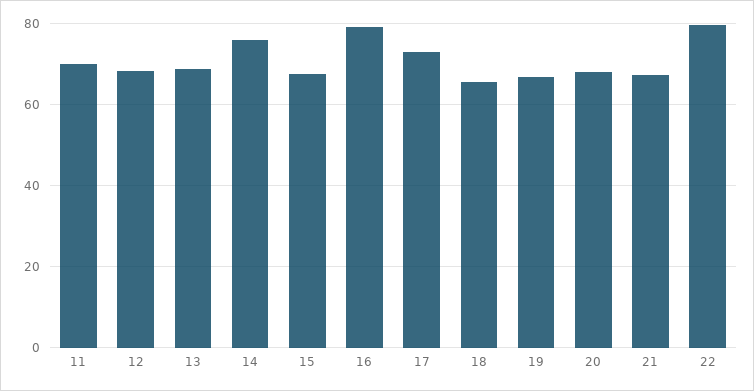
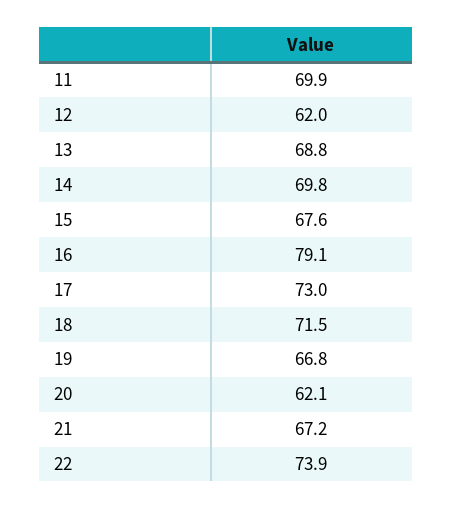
  {
    "11": 69.9,
-   "12": 68,
+   "12": 62,
    "13": 68.8,
-   "14": 76,
+   "14": 69.8,
    "15": 67.6,
    "16": 79.1,
    "17": 73,
-   "18": 66,
+   "18": 71.5,
    "19": 66.8,
-   "20": 68,
+   "20": 62.1,
    "21": 67.2,
-   "22": 80
+   "22": 73.9
  }

